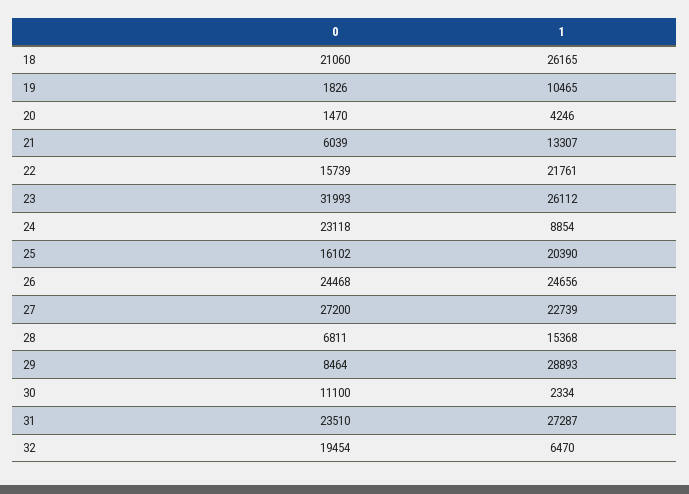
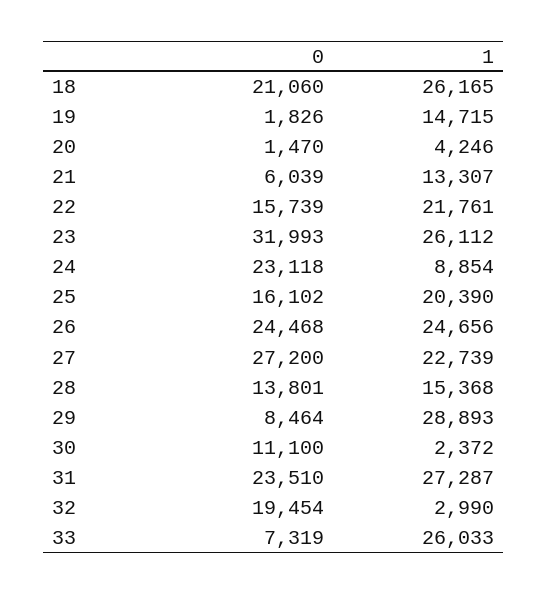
  {
    "0": {
      "18": 21060,
      "19": 1826,
      "20": 1470,
      "21": 6039,
      "22": 15739,
      "23": 31993,
      "24": 23118,
      "25": 16102,
      "26": 24468,
      "27": 27200,
-     "28": 6811,
+     "28": 13801,
      "29": 8464,
      "30": 11100,
      "31": 23510,
-     "32": 19454
+     "32": 19454,
+     "33": 7319
    },
    "1": {
      "18": 26165,
-     "19": 10465,
+     "19": 14715,
      "20": 4246,
      "21": 13307,
      "22": 21761,
      "23": 26112,
      "24": 8854,
      "25": 20390,
      "26": 24656,
      "27": 22739,
      "28": 15368,
      "29": 28893,
-     "30": 2334,
+     "30": 2372,
      "31": 27287,
-     "32": 6470
+     "32": 2990,
+     "33": 26033
    }
  }

